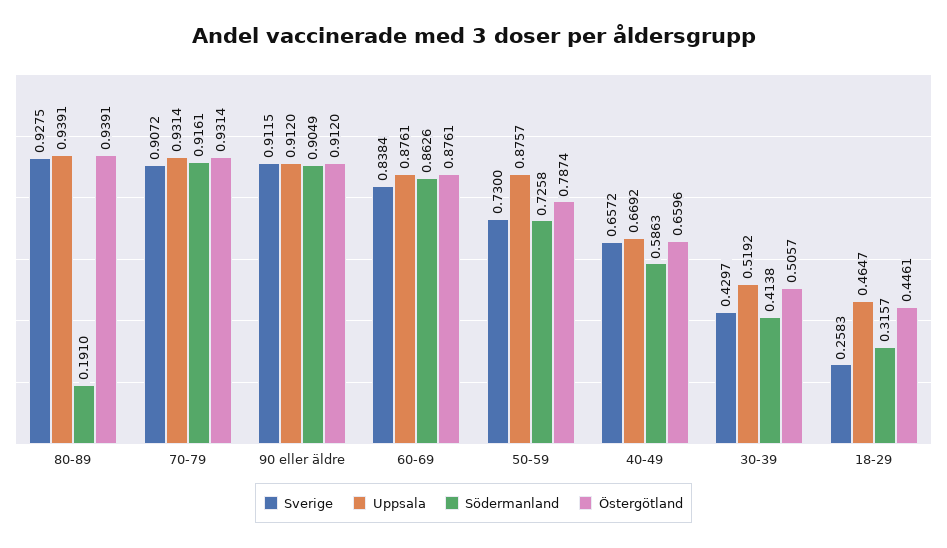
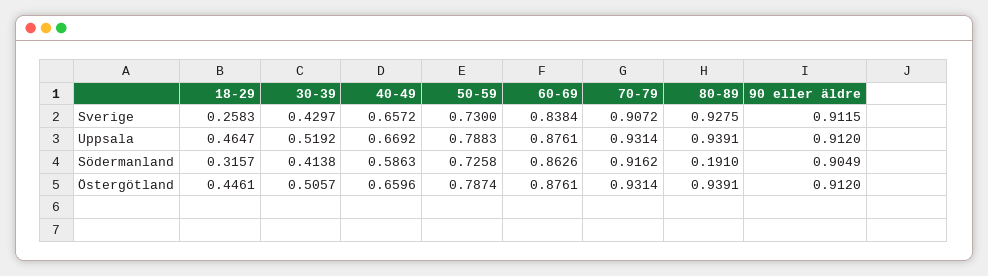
  {
    "Sverige": {
      "80-89": 0.9275,
      "70-79": 0.9072,
      "90 eller äldre": 0.9115,
      "60-69": 0.8384,
      "50-59": 0.73,
      "40-49": 0.6572,
      "30-39": 0.4297,
      "18-29": 0.2583
    },
    "Uppsala": {
      "80-89": 0.9391,
      "70-79": 0.9314,
      "90 eller äldre": 0.912,
      "60-69": 0.8761,
-     "50-59": 0.8757,
+     "50-59": 0.7883,
      "40-49": 0.6692,
      "30-39": 0.5192,
      "18-29": 0.4647
    },
    "Södermanland": {
      "80-89": 0.191,
-     "70-79": 0.9161,
+     "70-79": 0.9162,
      "90 eller äldre": 0.9049,
      "60-69": 0.8626,
      "50-59": 0.7258,
      "40-49": 0.5863,
      "30-39": 0.4138,
      "18-29": 0.3157
    },
    "Östergötland": {
      "80-89": 0.9391,
      "70-79": 0.9314,
      "90 eller äldre": 0.912,
      "60-69": 0.8761,
      "50-59": 0.7874,
      "40-49": 0.6596,
      "30-39": 0.5057,
      "18-29": 0.4461
    }
  }

